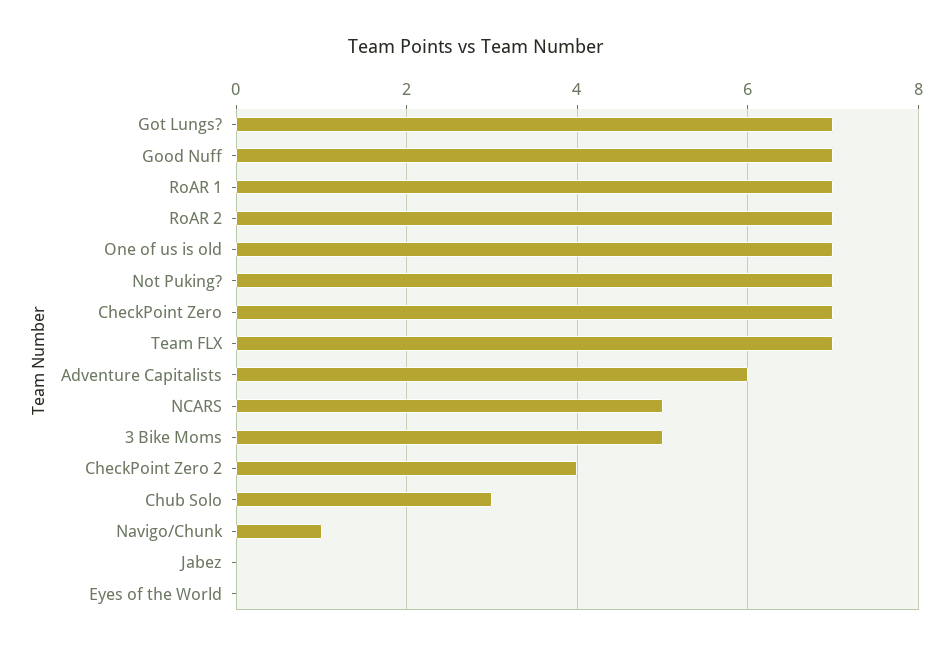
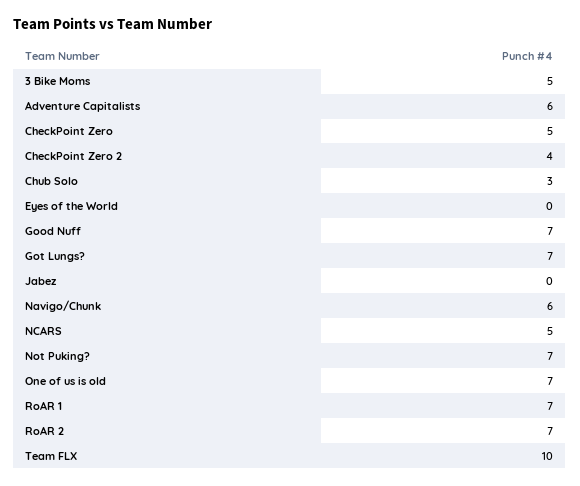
  {
    "Got Lungs?": 7,
    "Good Nuff": 7,
    "RoAR 1": 7,
    "RoAR 2": 7,
    "One of us is old": 7,
    "Not Puking?": 7,
-   "CheckPoint Zero": 7,
+   "CheckPoint Zero": 5,
-   "Team FLX": 7,
+   "Team FLX": 10,
    "Adventure Capitalists": 6,
    "NCARS": 5,
    "3 Bike Moms": 5,
    "CheckPoint Zero 2": 4,
    "Chub Solo": 3,
-   "Navigo/Chunk": 1,
+   "Navigo/Chunk": 6,
    "Jabez": 0,
    "Eyes of the World": 0
  }

